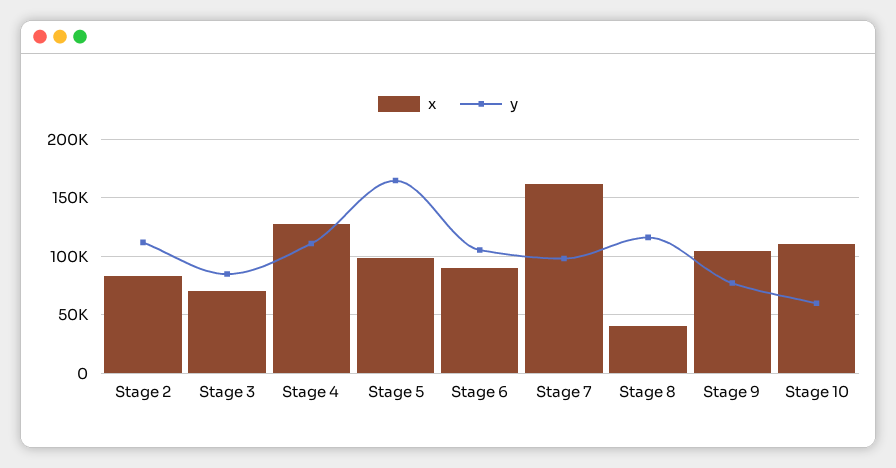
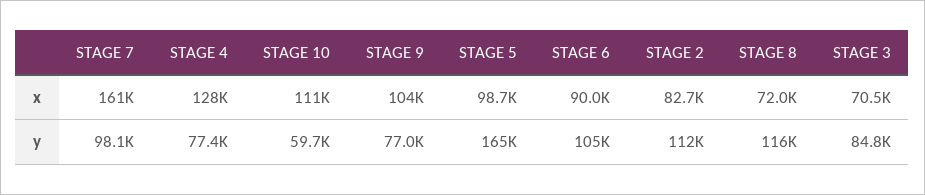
  {
    "x": {
      "Stage 2": 82700,
      "Stage 3": 70500,
      "Stage 4": 128000,
      "Stage 5": 98700,
      "Stage 6": 90000,
      "Stage 7": 161000,
-     "Stage 8": 40000,
+     "Stage 8": 72000,
      "Stage 9": 104000,
      "Stage 10": 111000
    },
    "y": {
      "Stage 2": 112000,
      "Stage 3": 84800,
-     "Stage 4": 110000,
+     "Stage 4": 77400,
      "Stage 5": 165000,
      "Stage 6": 105000,
      "Stage 7": 98100,
      "Stage 8": 116000,
      "Stage 9": 77000,
      "Stage 10": 59700
    }
  }

